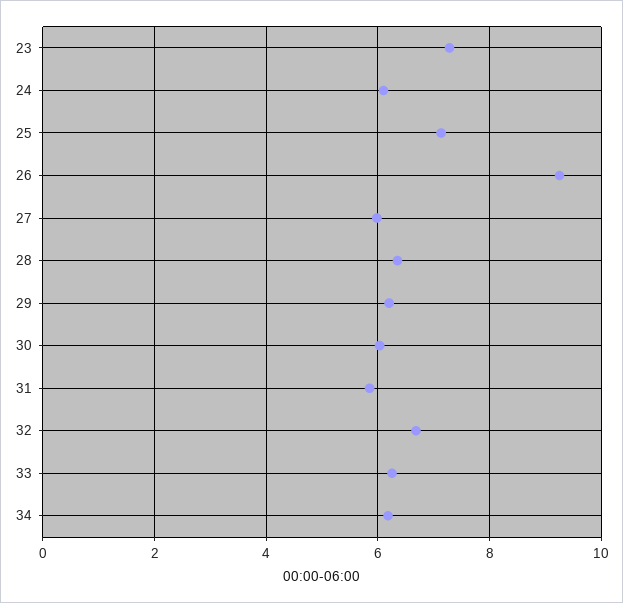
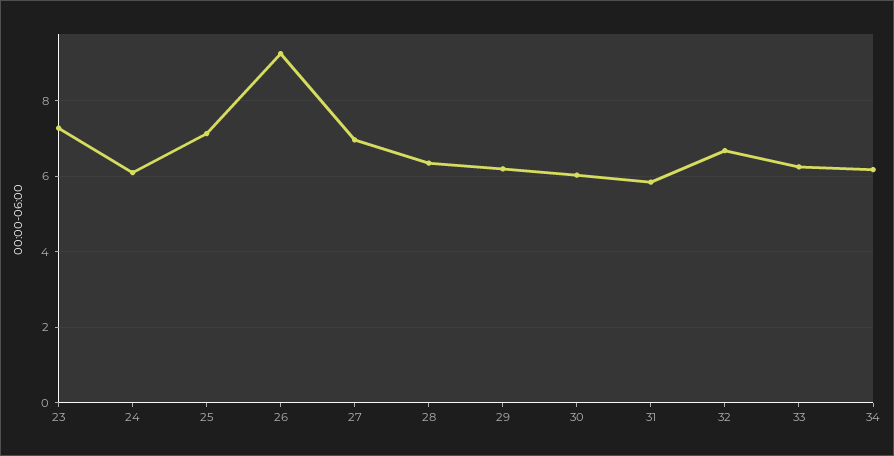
  {
    "23": 7.2,
    "24": 6.2,
    "25": 7.2,
    "26": 9.2,
-   "27": 6,
+   "27": 7,
    "28": 6.4,
    "29": 6.2,
    "30": 6,
    "31": 5.8,
    "32": 6.6,
    "33": 6.2,
    "34": 6.2
  }

